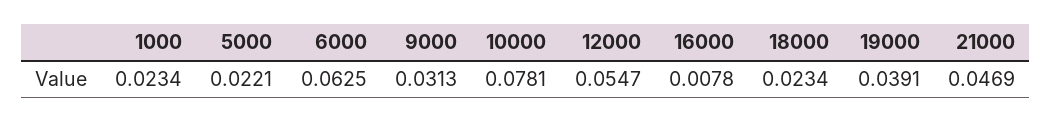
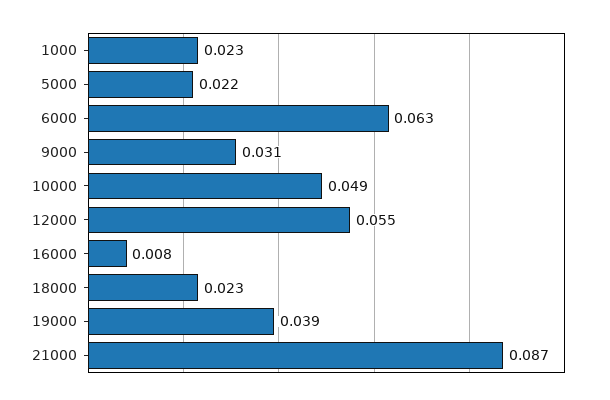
  {
    "1000": 0.0234,
    "5000": 0.0221,
    "6000": 0.0625,
    "9000": 0.0313,
-   "10000": 0.0781,
+   "10000": 0.049,
    "12000": 0.0547,
    "16000": 0.0078,
    "18000": 0.0234,
    "19000": 0.0391,
-   "21000": 0.0469
+   "21000": 0.087
  }

